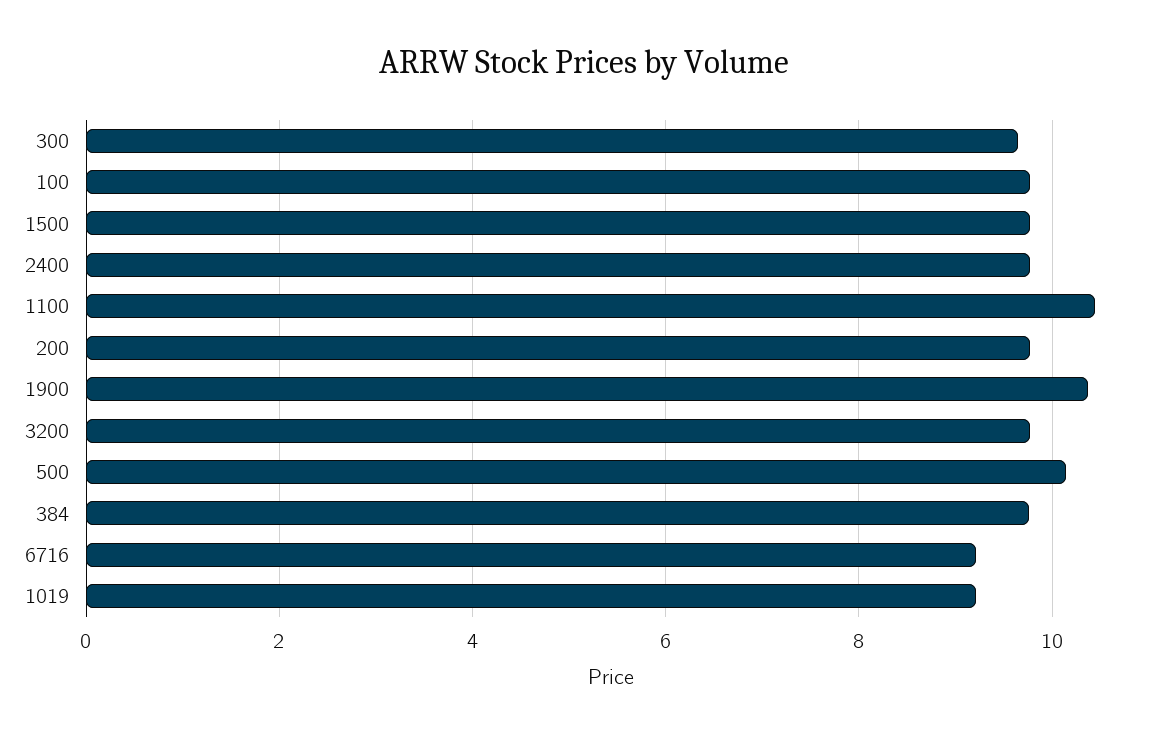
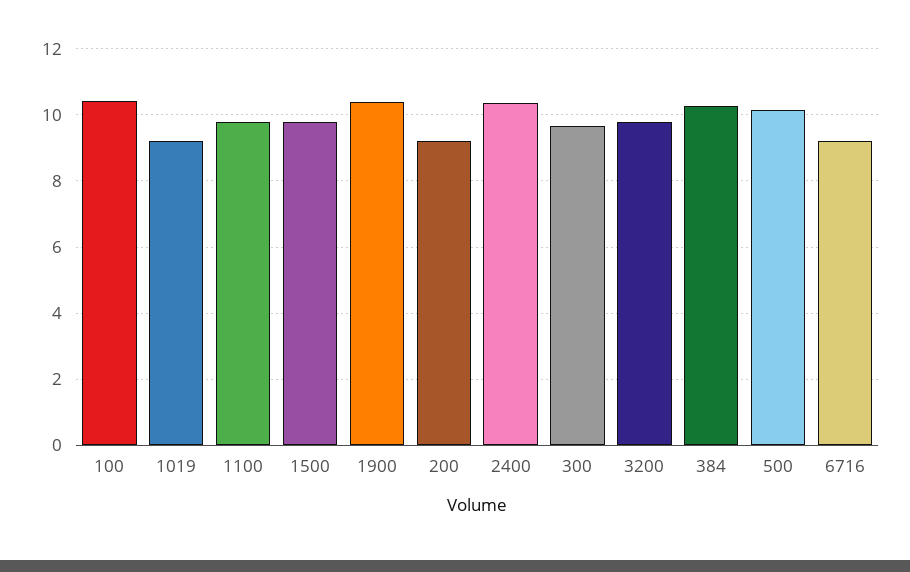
  {
    "300": 9.6,
-   "100": 9.8,
+   "100": 10.4,
    "1500": 9.8,
-   "2400": 9.8,
+   "2400": 10.4,
-   "1100": 10.4,
+   "1100": 9.8,
-   "200": 9.8,
+   "200": 9.2,
    "1900": 10.4,
    "3200": 9.8,
    "500": 10.2,
-   "384": 9.8,
+   "384": 10.2,
    "6716": 9.2,
    "1019": 9.2
  }

